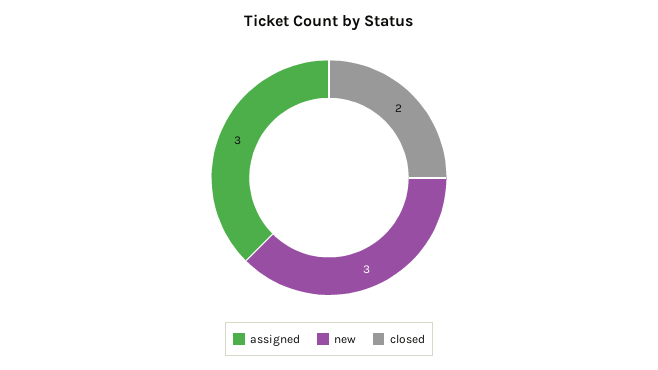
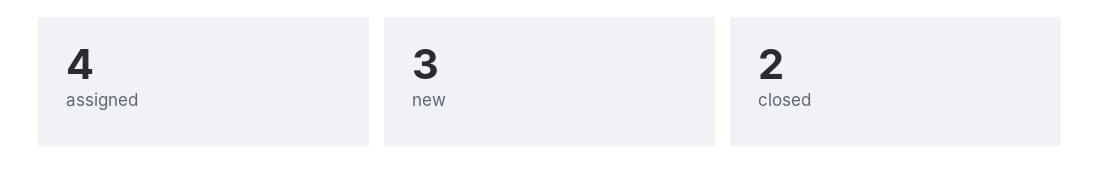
  {
-   "assigned": 3,
+   "assigned": 4,
    "new": 3,
    "closed": 2
  }

